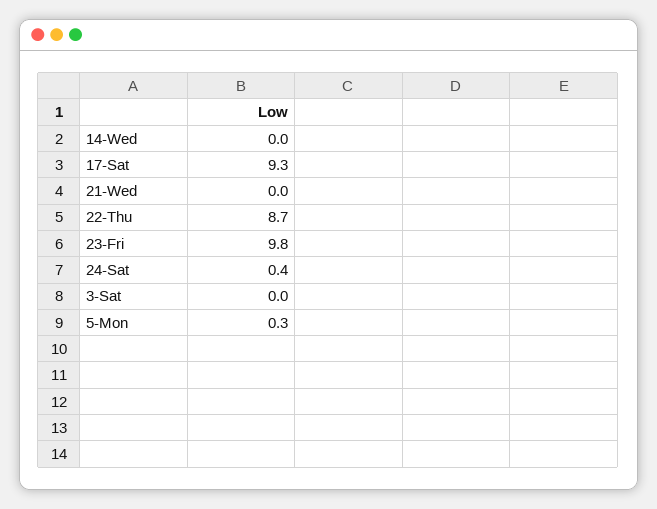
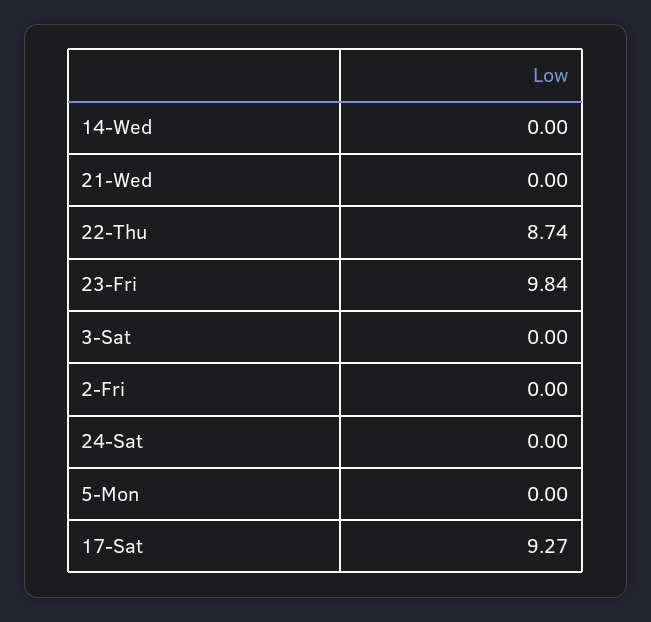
  {
    "14-Wed": 0,
    "17-Sat": 9.27,
    "21-Wed": 0,
    "22-Thu": 8.74,
    "23-Fri": 9.84,
-   "24-Sat": 0.4,
+   "24-Sat": 0,
    "3-Sat": 0,
-   "5-Mon": 0.3
+   "5-Mon": 0,
+   "2-Fri": 0
  }

